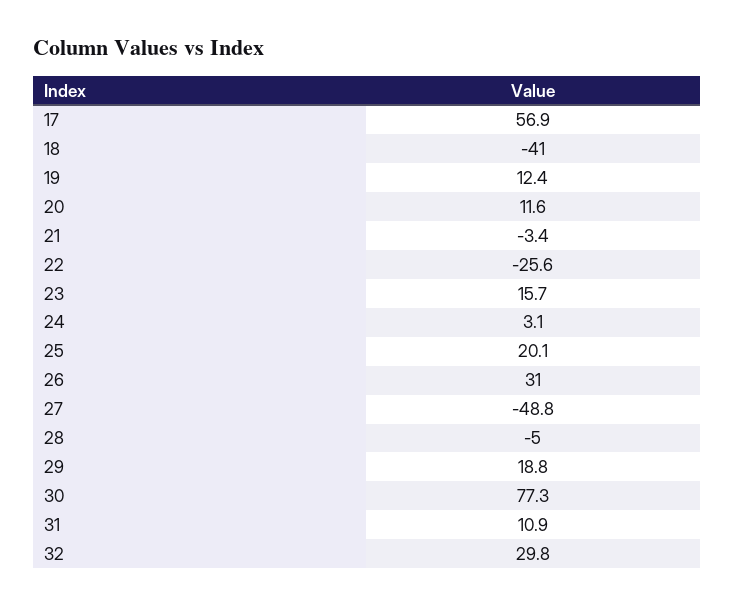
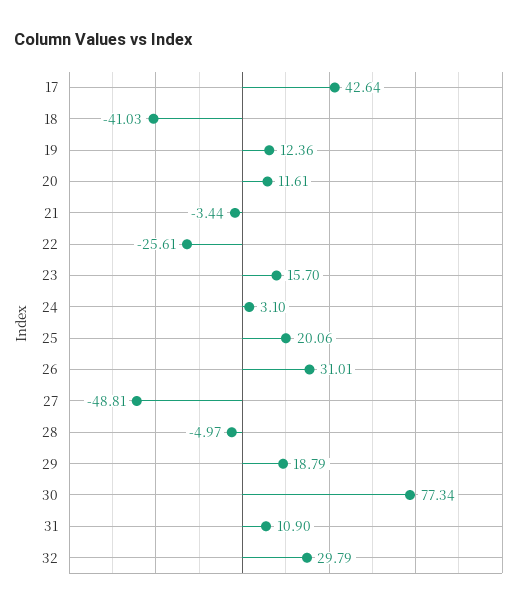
  {
-   "17": 56.9,
+   "17": 42.64,
    "18": -41.03,
    "19": 12.36,
    "20": 11.61,
    "21": -3.44,
    "22": -25.61,
    "23": 15.7,
    "24": 3.1,
    "25": 20.06,
    "26": 31.01,
    "27": -48.81,
    "28": -4.97,
    "29": 18.79,
    "30": 77.34,
    "31": 10.9,
    "32": 29.79
  }

